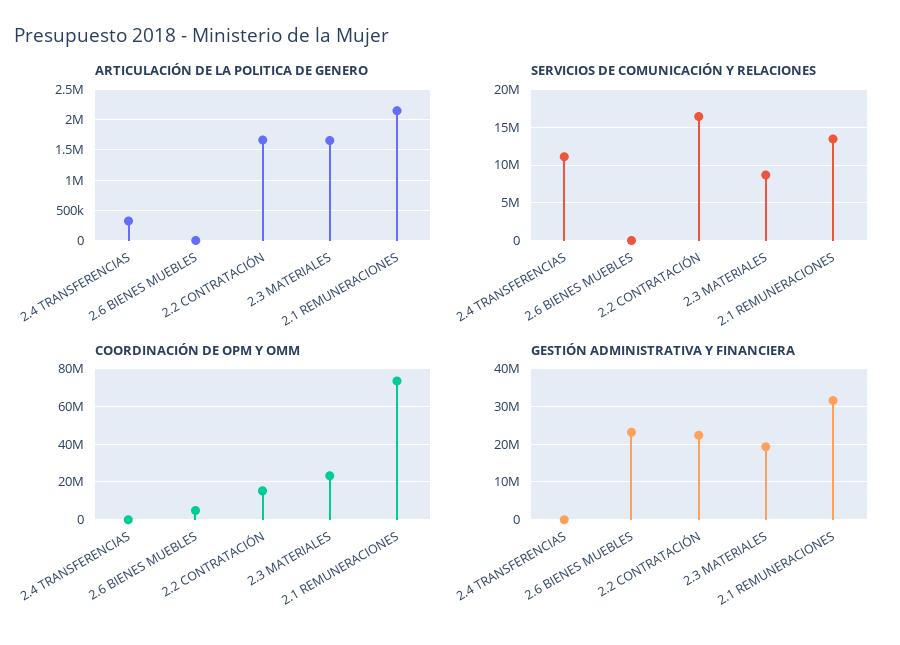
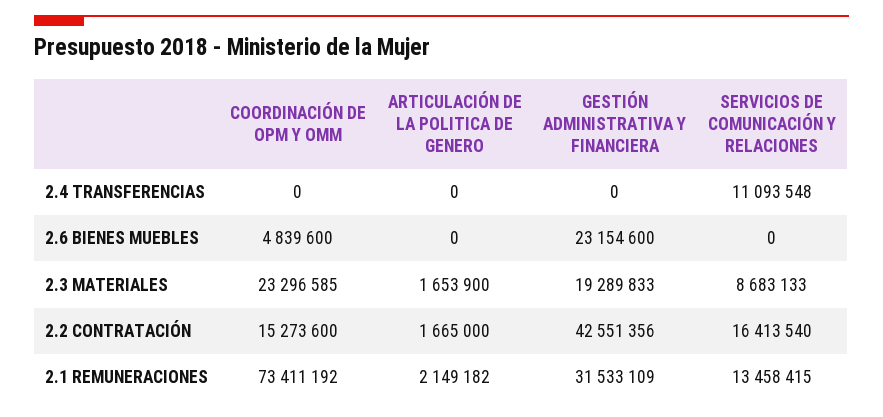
  {
    "ARTICULACIÓN DE LA POLITICA DE GENERO": {
-     "2.4 TRANSFERENCIAS": 300000,
+     "2.4 TRANSFERENCIAS": 0,
      "2.6 BIENES MUEBLES": 0,
      "2.2 CONTRATACIÓN": 1665000,
      "2.3 MATERIALES": 1653900,
      "2.1 REMUNERACIONES": 2149182
    },
    "SERVICIOS DE COMUNICACIÓN Y RELACIONES": {
      "2.4 TRANSFERENCIAS": 11093548,
      "2.6 BIENES MUEBLES": 0,
      "2.2 CONTRATACIÓN": 16413540,
      "2.3 MATERIALES": 8683133,
      "2.1 REMUNERACIONES": 13458415
    },
    "COORDINACIÓN DE OPM Y OMM": {
      "2.4 TRANSFERENCIAS": 0,
      "2.6 BIENES MUEBLES": 4839600,
      "2.2 CONTRATACIÓN": 15273600,
      "2.3 MATERIALES": 23296585,
      "2.1 REMUNERACIONES": 73411192
    },
    "GESTIÓN ADMINISTRATIVA Y FINANCIERA": {
      "2.4 TRANSFERENCIAS": 0,
      "2.6 BIENES MUEBLES": 23154600,
-     "2.2 CONTRATACIÓN": 22000000,
+     "2.2 CONTRATACIÓN": 42551356,
      "2.3 MATERIALES": 19289833,
      "2.1 REMUNERACIONES": 31533109
    }
  }

